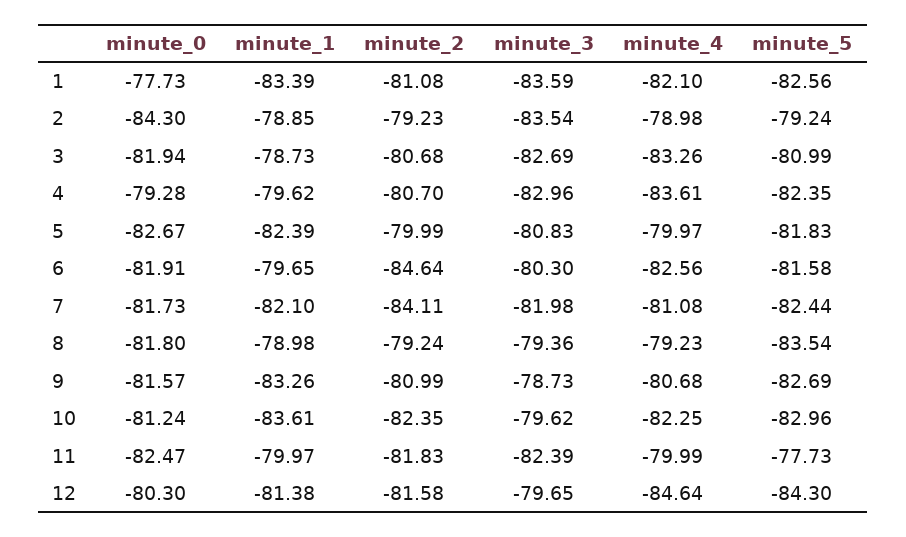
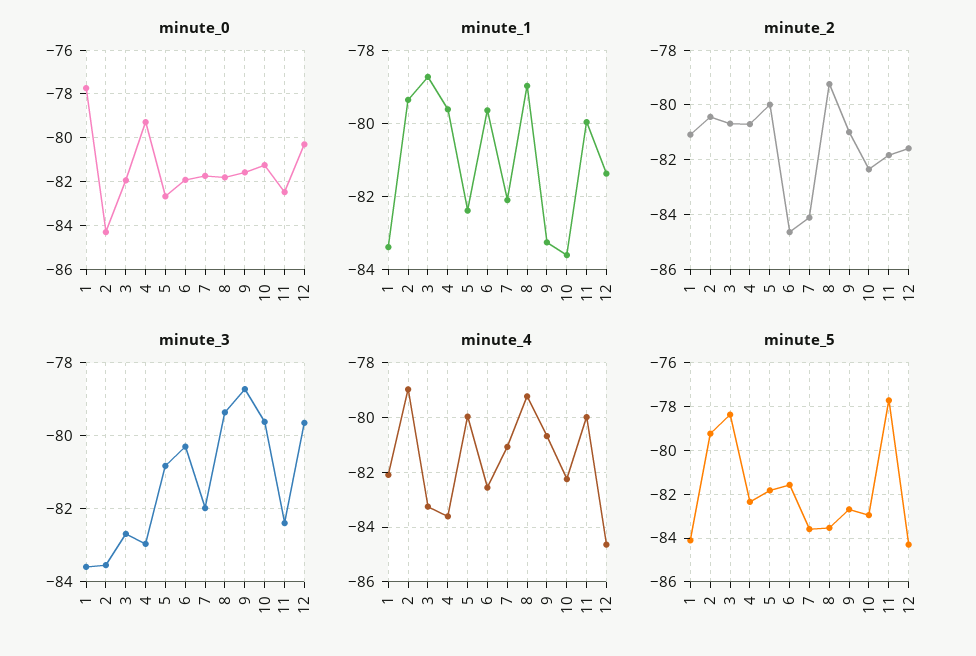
  {
    "minute_0": {
      "1": -77.73,
      "2": -84.3,
      "3": -81.94,
      "4": -79.28,
      "5": -82.67,
      "6": -81.91,
      "7": -81.73,
      "8": -81.8,
      "9": -81.57,
      "10": -81.24,
      "11": -82.47,
      "12": -80.3
    },
    "minute_1": {
      "1": -83.39,
-     "2": -78.85,
+     "2": -79.4,
      "3": -78.73,
      "4": -79.62,
      "5": -82.39,
      "6": -79.65,
      "7": -82.1,
      "8": -78.98,
      "9": -83.26,
      "10": -83.61,
      "11": -79.97,
      "12": -81.38
    },
    "minute_2": {
      "1": -81.08,
-     "2": -79.23,
+     "2": -80.5,
      "3": -80.68,
      "4": -80.7,
      "5": -79.99,
      "6": -84.64,
      "7": -84.11,
      "8": -79.24,
      "9": -80.99,
      "10": -82.35,
      "11": -81.83,
      "12": -81.58
    },
    "minute_3": {
      "1": -83.59,
      "2": -83.54,
      "3": -82.69,
      "4": -82.96,
      "5": -80.83,
      "6": -80.3,
      "7": -81.98,
      "8": -79.36,
      "9": -78.73,
      "10": -79.62,
      "11": -82.39,
      "12": -79.65
    },
    "minute_4": {
      "1": -82.1,
      "2": -78.98,
      "3": -83.26,
      "4": -83.61,
      "5": -79.97,
      "6": -82.56,
      "7": -81.08,
      "8": -79.23,
      "9": -80.68,
      "10": -82.25,
      "11": -79.99,
      "12": -84.64
    },
    "minute_5": {
-     "1": -82.56,
+     "1": -84,
      "2": -79.24,
-     "3": -80.99,
+     "3": -78.5,
      "4": -82.35,
      "5": -81.83,
      "6": -81.58,
-     "7": -82.44,
+     "7": -83.5,
      "8": -83.54,
      "9": -82.69,
      "10": -82.96,
      "11": -77.73,
      "12": -84.3
    }
  }

